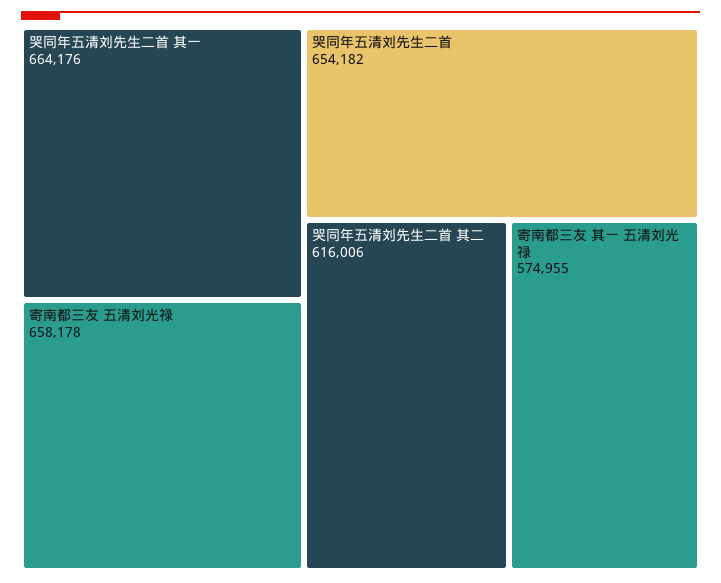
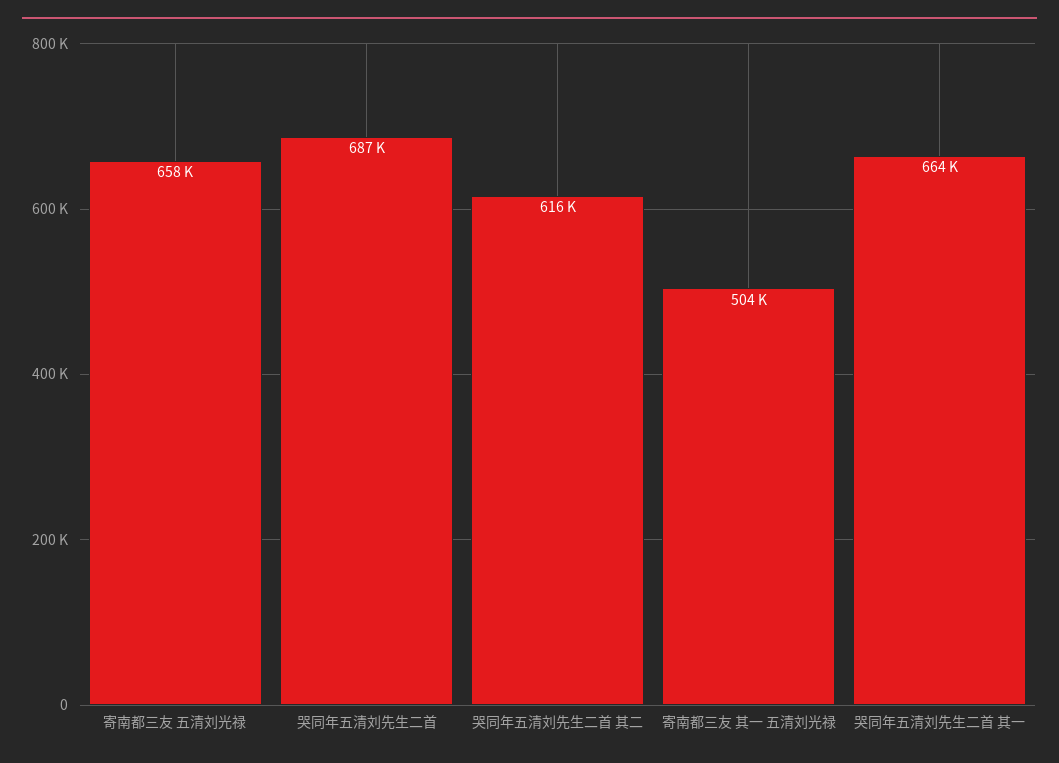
  {
    "哭同年五清刘先生二首 其一": 664176,
    "寄南都三友 五清刘光禄": 658178,
-   "哭同年五清刘先生二首": 654182,
+   "哭同年五清刘先生二首": 687000,
    "哭同年五清刘先生二首 其二": 616006,
-   "寄南都三友 其一 五清刘光禄": 574955
+   "寄南都三友 其一 五清刘光禄": 504000
  }

